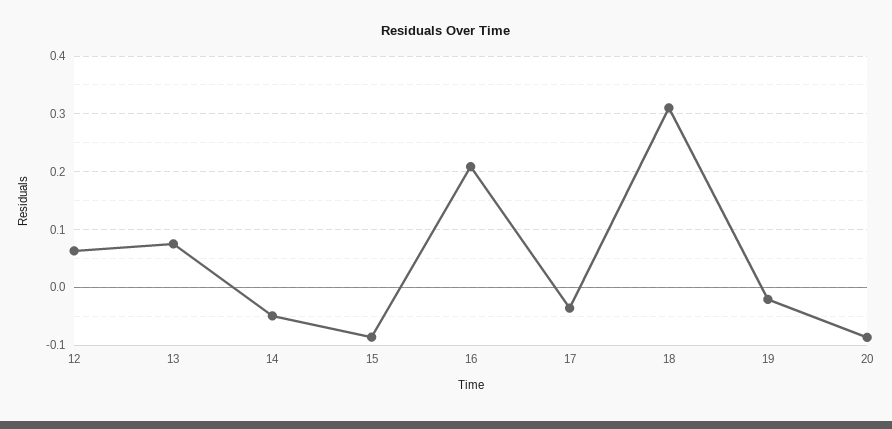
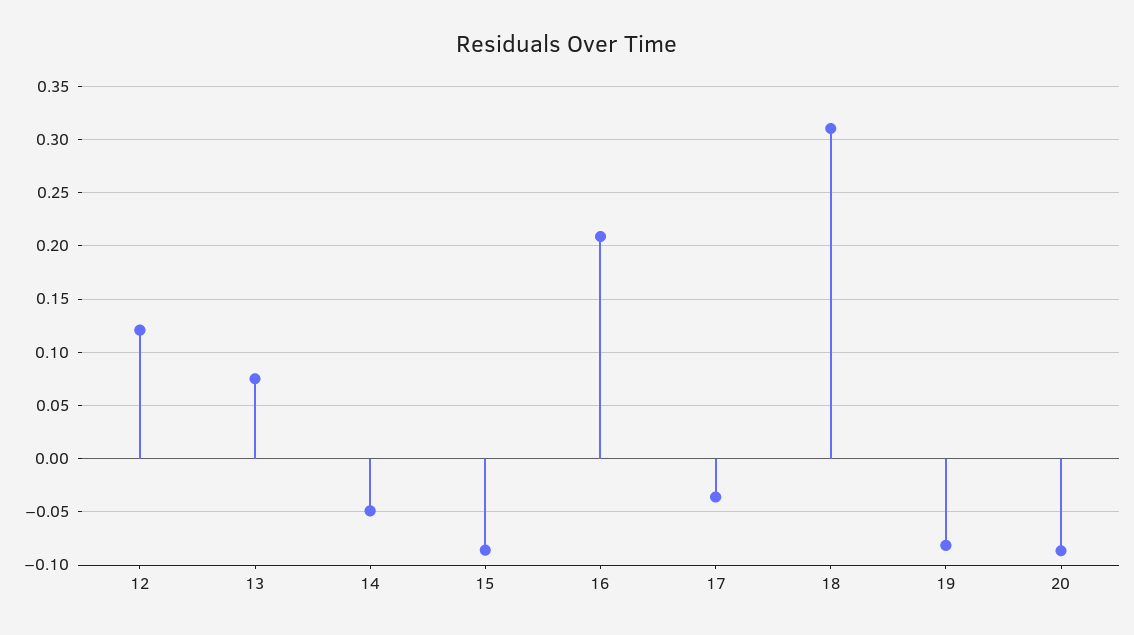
  {
-   "12": 0.06,
+   "12": 0.12,
    "13": 0.08,
    "14": -0.05,
    "15": -0.09,
    "16": 0.21,
    "17": -0.04,
    "18": 0.31,
-   "19": -0.02,
+   "19": -0.08,
    "20": -0.09
  }

